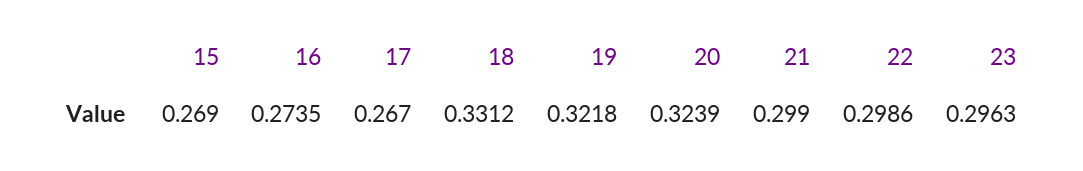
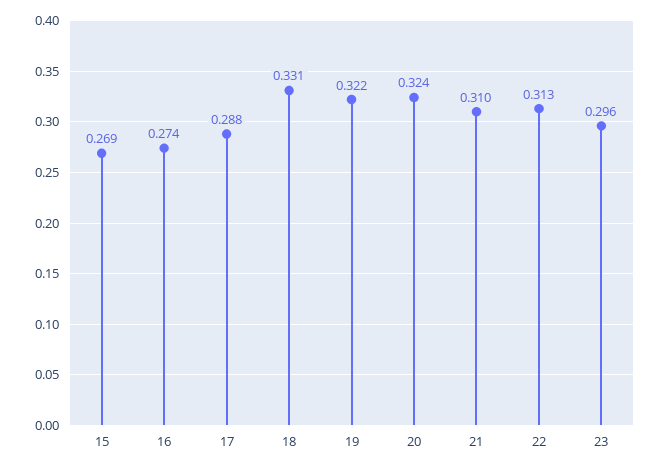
  {
    "15": 0.269,
    "16": 0.2735,
-   "17": 0.267,
+   "17": 0.288,
    "18": 0.3312,
    "19": 0.3218,
    "20": 0.3239,
-   "21": 0.299,
+   "21": 0.31,
-   "22": 0.2986,
+   "22": 0.313,
    "23": 0.2963
  }

